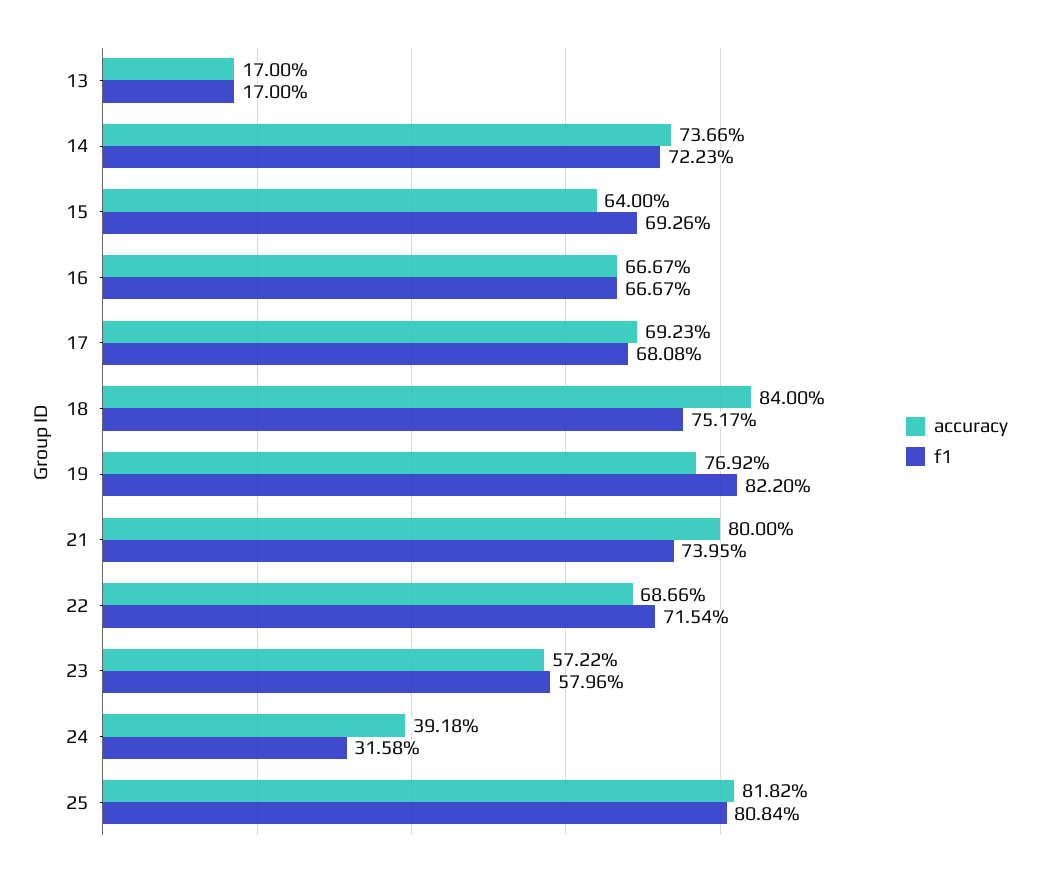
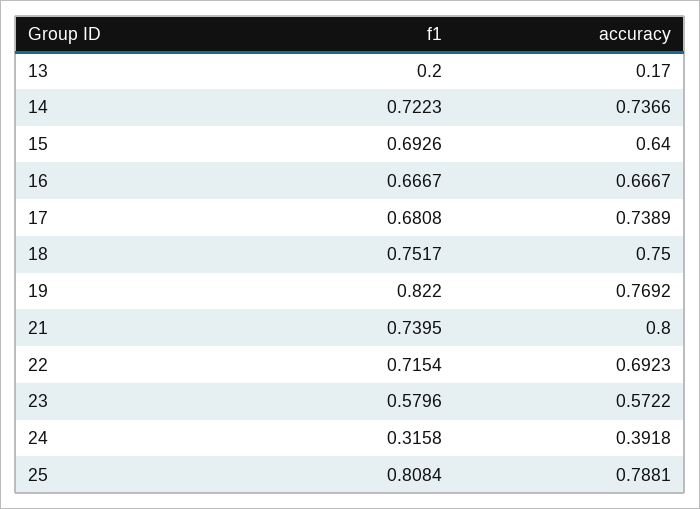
  {
    "accuracy": {
      "13": 0.17,
      "14": 0.7366,
      "15": 0.64,
      "16": 0.6667,
-     "17": 0.6923,
+     "17": 0.7389,
-     "18": 0.84,
+     "18": 0.75,
      "19": 0.7692,
      "21": 0.8,
-     "22": 0.6866,
+     "22": 0.6923,
      "23": 0.5722,
      "24": 0.3918,
-     "25": 0.8182
+     "25": 0.7881
    },
    "f1": {
-     "13": 0.17,
+     "13": 0.2,
      "14": 0.7223,
      "15": 0.6926,
      "16": 0.6667,
      "17": 0.6808,
      "18": 0.7517,
      "19": 0.822,
      "21": 0.7395,
      "22": 0.7154,
      "23": 0.5796,
      "24": 0.3158,
      "25": 0.8084
    }
  }

